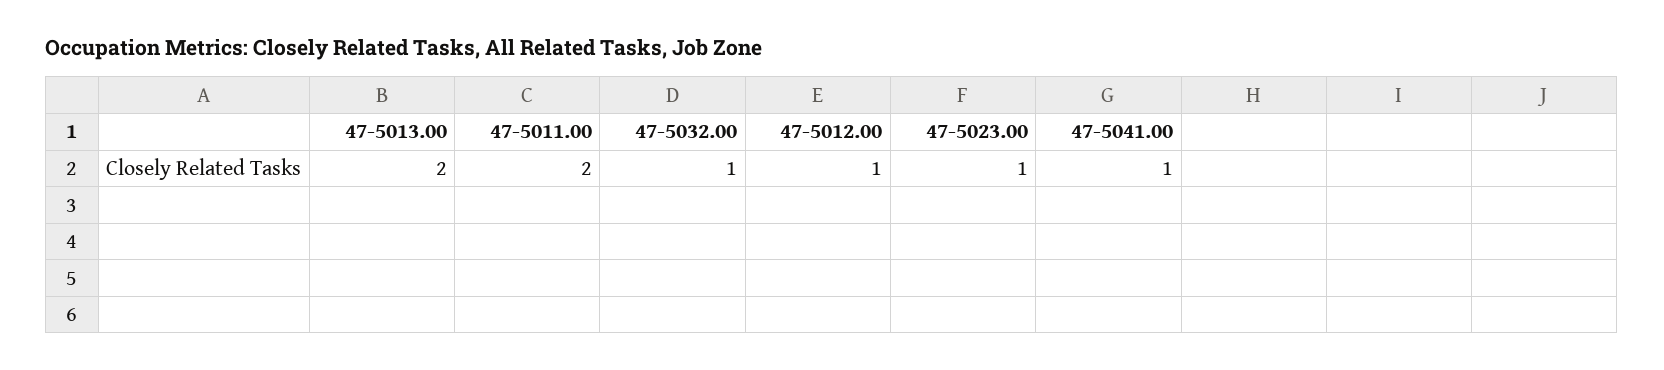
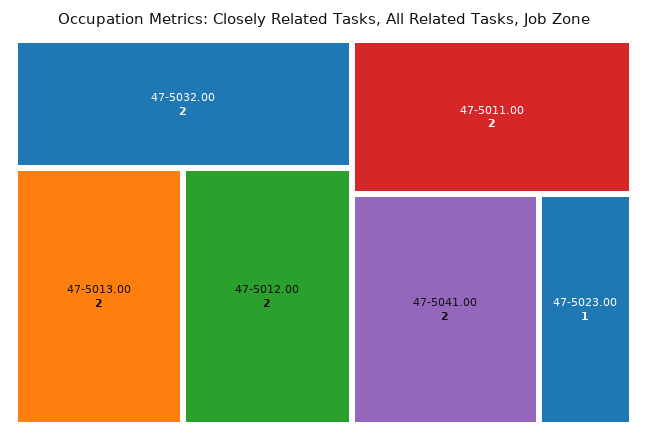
  {
    "47-5013.00": 2,
    "47-5011.00": 2,
-   "47-5032.00": 1,
+   "47-5032.00": 2,
-   "47-5012.00": 1,
+   "47-5012.00": 2,
    "47-5023.00": 1,
-   "47-5041.00": 1
+   "47-5041.00": 2
  }

